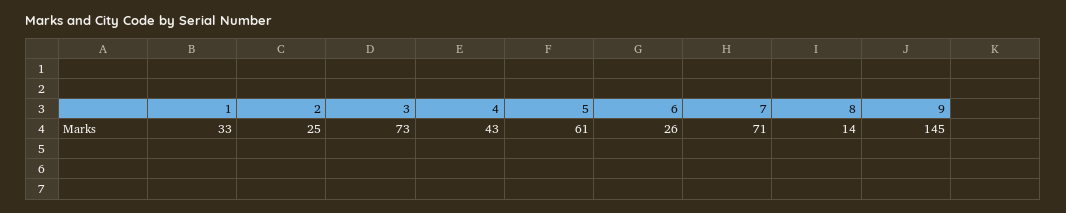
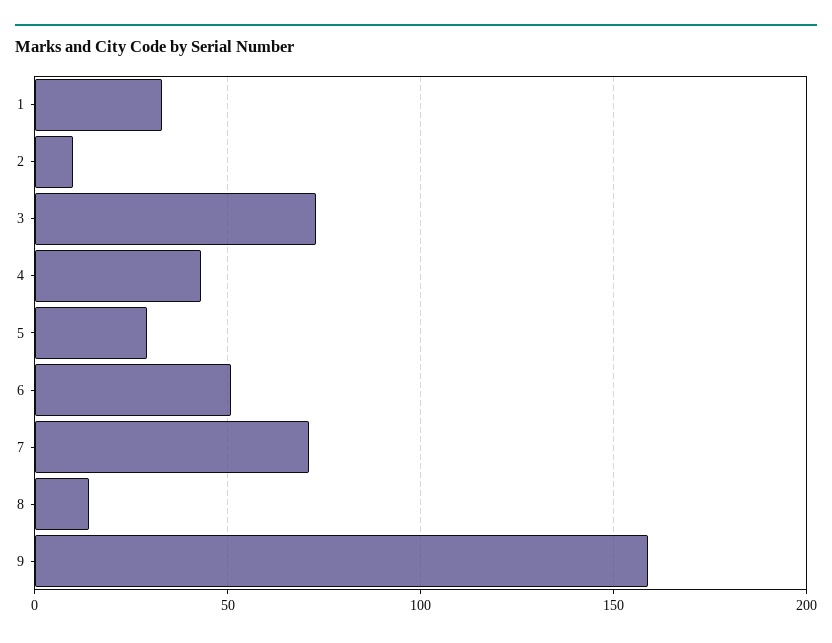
  {
    "1": 33,
-   "2": 25,
+   "2": 10,
    "3": 73,
    "4": 43,
-   "5": 61,
+   "5": 30,
-   "6": 26,
+   "6": 50,
    "7": 71,
    "8": 14,
-   "9": 145
+   "9": 160
  }

